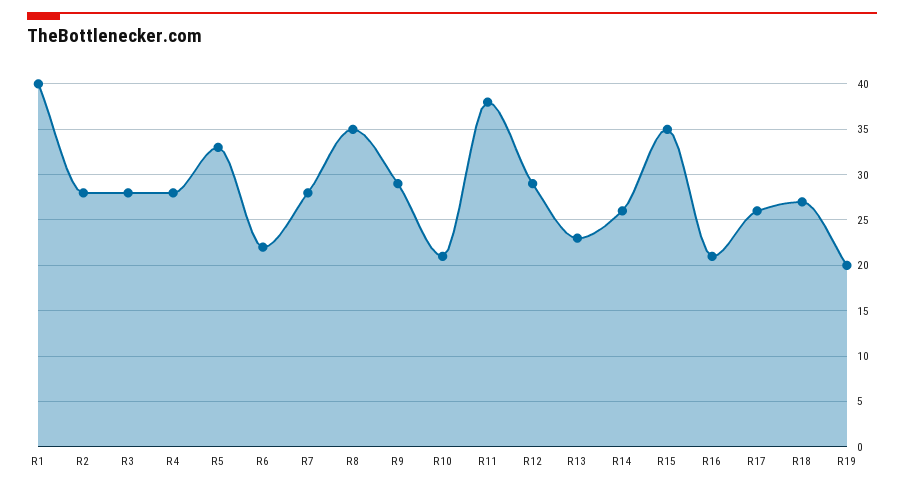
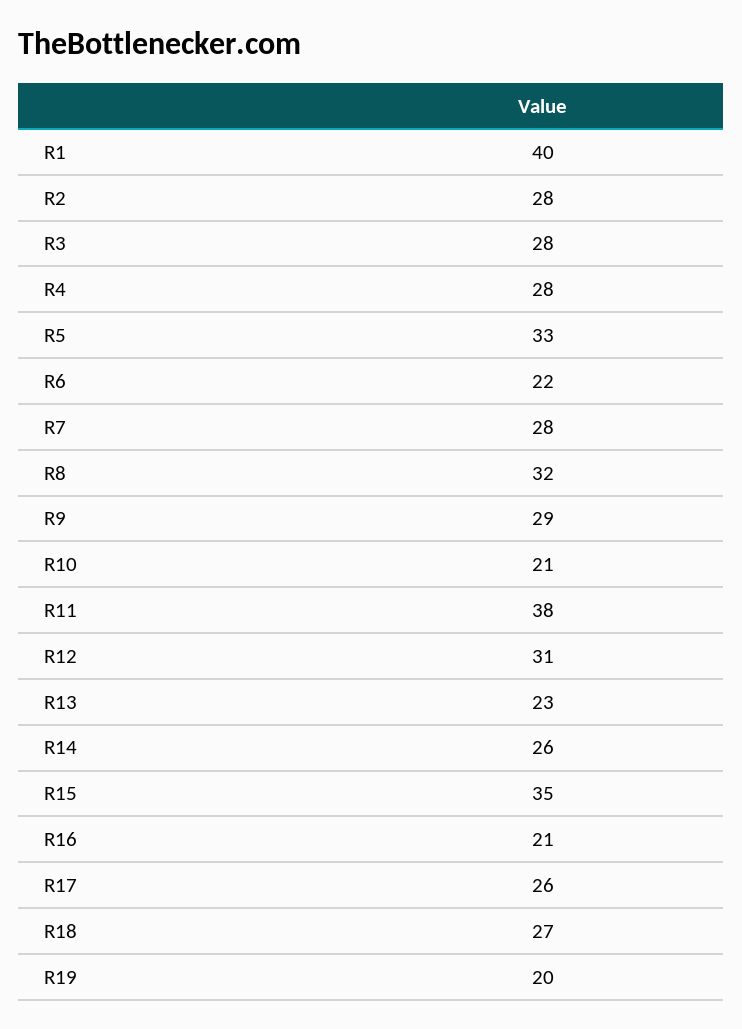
  {
    "R1": 40,
    "R2": 28,
    "R3": 28,
    "R4": 28,
    "R5": 33,
    "R6": 22,
    "R7": 28,
-   "R8": 35,
+   "R8": 32,
    "R9": 29,
    "R10": 21,
    "R11": 38,
-   "R12": 29,
+   "R12": 31,
    "R13": 23,
    "R14": 26,
    "R15": 35,
    "R16": 21,
    "R17": 26,
    "R18": 27,
    "R19": 20
  }

